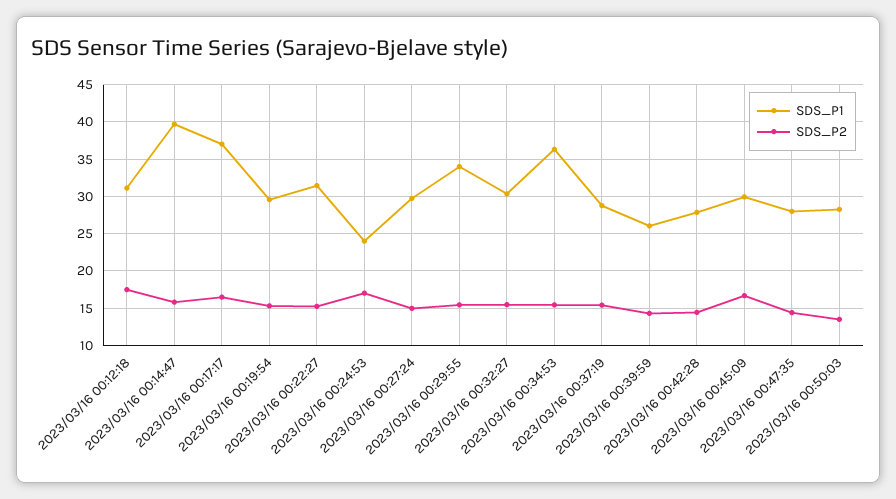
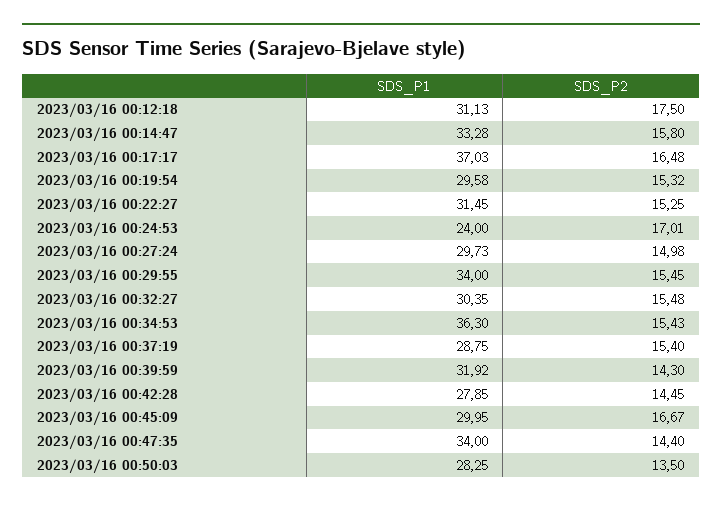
  {
    "SDS_P1": {
      "2023/03/16 00:12:18": 31.13,
-     "2023/03/16 00:14:47": 40,
+     "2023/03/16 00:14:47": 33.28,
      "2023/03/16 00:17:17": 37.03,
      "2023/03/16 00:19:54": 29.58,
      "2023/03/16 00:22:27": 31.45,
      "2023/03/16 00:24:53": 24,
      "2023/03/16 00:27:24": 29.73,
      "2023/03/16 00:29:55": 34,
      "2023/03/16 00:32:27": 30.35,
      "2023/03/16 00:34:53": 36.3,
      "2023/03/16 00:37:19": 28.75,
-     "2023/03/16 00:39:59": 26,
+     "2023/03/16 00:39:59": 31.92,
      "2023/03/16 00:42:28": 27.85,
      "2023/03/16 00:45:09": 29.95,
-     "2023/03/16 00:47:35": 28,
+     "2023/03/16 00:47:35": 34,
      "2023/03/16 00:50:03": 28.25
    },
    "SDS_P2": {
      "2023/03/16 00:12:18": 17.5,
      "2023/03/16 00:14:47": 15.8,
      "2023/03/16 00:17:17": 16.48,
      "2023/03/16 00:19:54": 15.32,
      "2023/03/16 00:22:27": 15.25,
      "2023/03/16 00:24:53": 17.01,
      "2023/03/16 00:27:24": 14.98,
      "2023/03/16 00:29:55": 15.45,
      "2023/03/16 00:32:27": 15.48,
      "2023/03/16 00:34:53": 15.43,
      "2023/03/16 00:37:19": 15.4,
      "2023/03/16 00:39:59": 14.3,
      "2023/03/16 00:42:28": 14.45,
      "2023/03/16 00:45:09": 16.67,
      "2023/03/16 00:47:35": 14.4,
      "2023/03/16 00:50:03": 13.5
    }
  }

